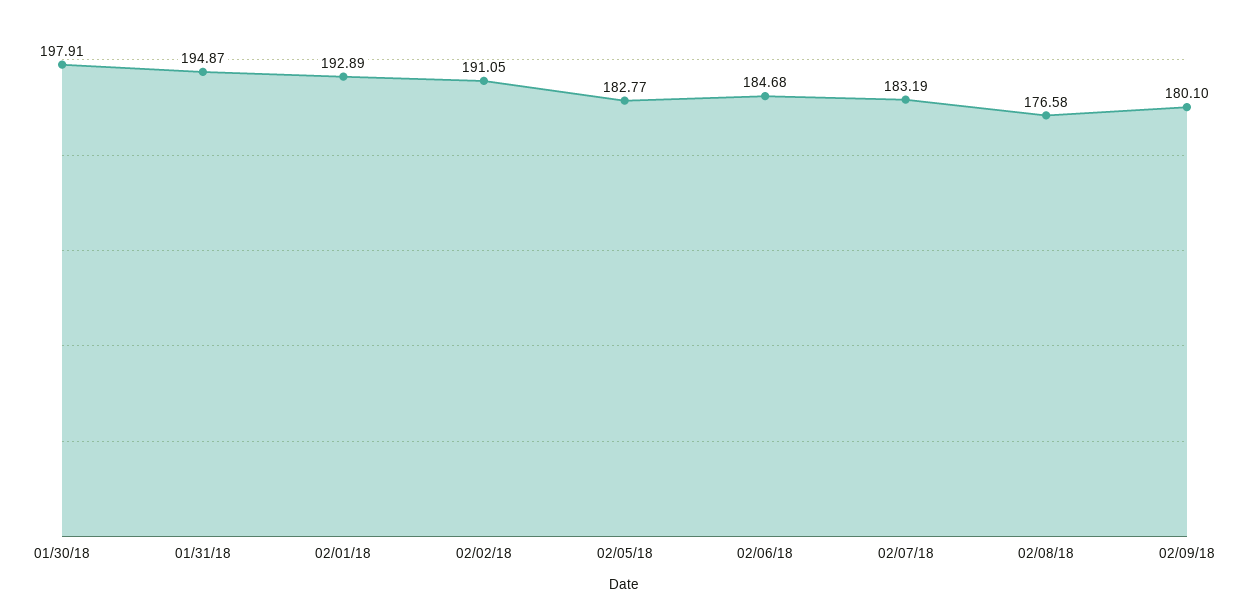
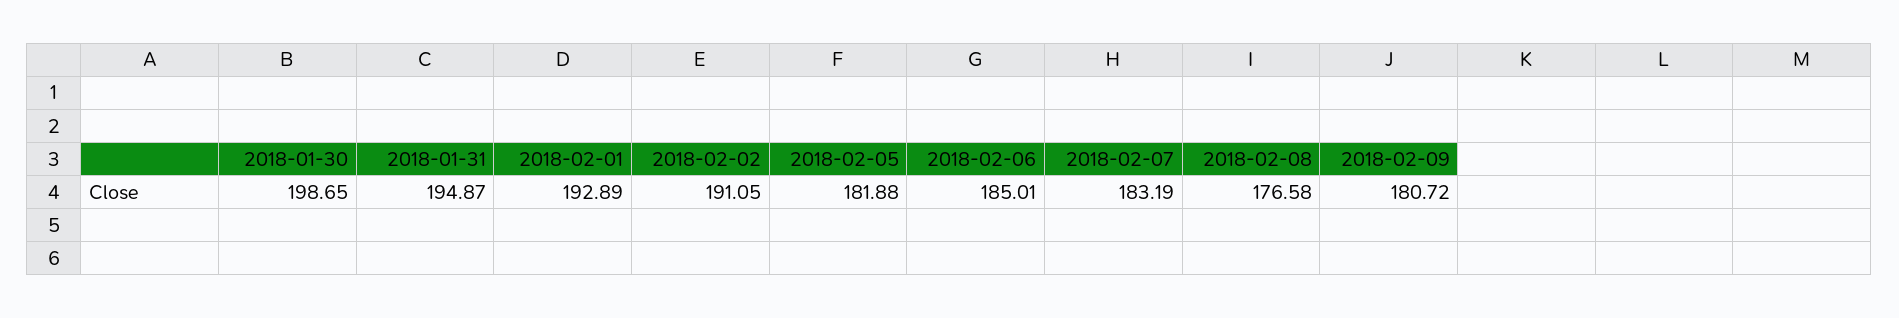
  {
-   "01/30/18": 197.91,
+   "01/30/18": 198.65,
    "01/31/18": 194.87,
    "02/01/18": 192.89,
    "02/02/18": 191.05,
-   "02/05/18": 182.77,
+   "02/05/18": 181.88,
-   "02/06/18": 184.68,
+   "02/06/18": 185.01,
    "02/07/18": 183.19,
    "02/08/18": 176.58,
-   "02/09/18": 180.1
+   "02/09/18": 180.72
  }

